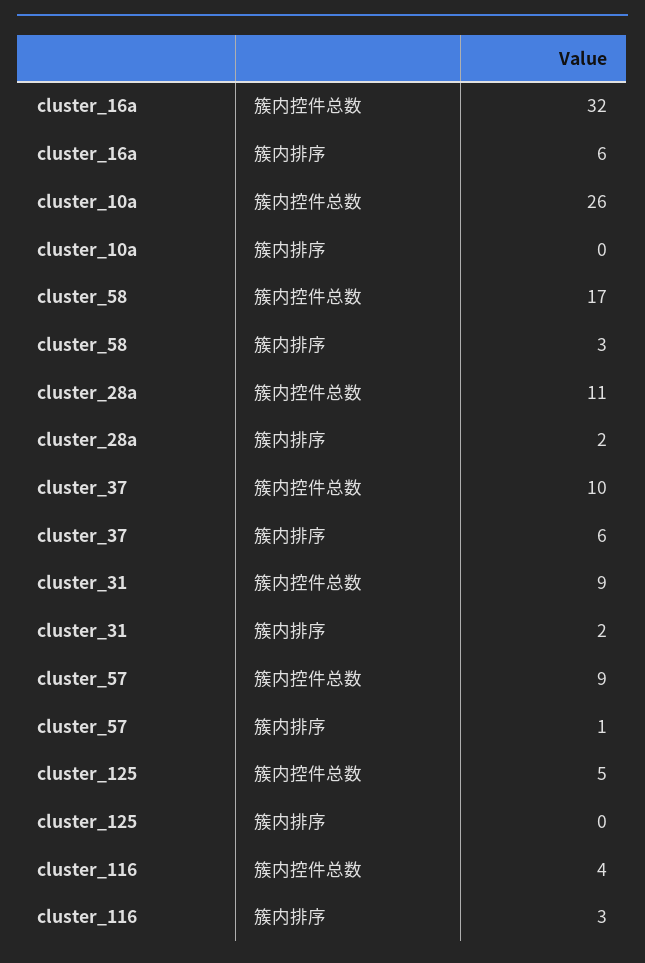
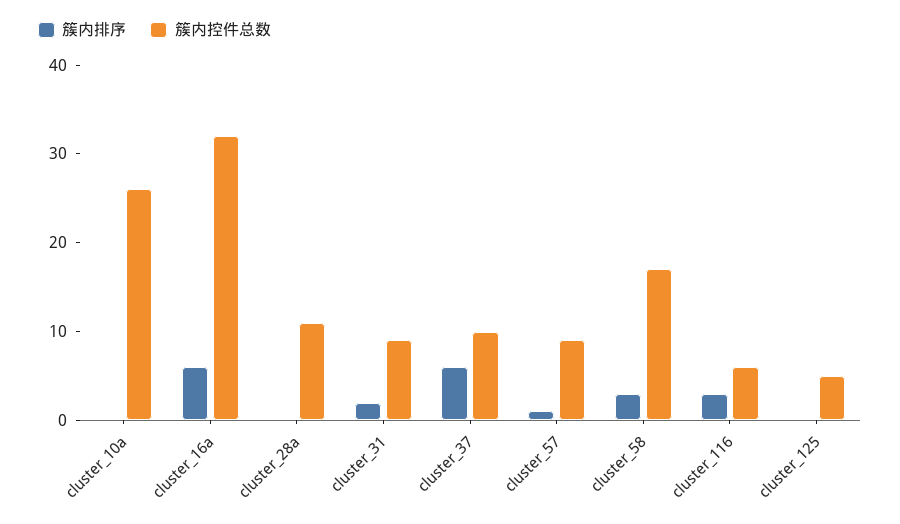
  {
    "簇内控件总数": {
      "cluster_16a": 32,
      "cluster_10a": 26,
      "cluster_58": 17,
      "cluster_28a": 11,
      "cluster_37": 10,
      "cluster_31": 9,
      "cluster_57": 9,
      "cluster_125": 5,
-     "cluster_116": 4
+     "cluster_116": 6
    },
    "簇内排序": {
      "cluster_16a": 6,
      "cluster_10a": 0,
      "cluster_58": 3,
-     "cluster_28a": 2,
+     "cluster_28a": 0,
      "cluster_37": 6,
      "cluster_31": 2,
      "cluster_57": 1,
      "cluster_125": 0,
      "cluster_116": 3
    }
  }

